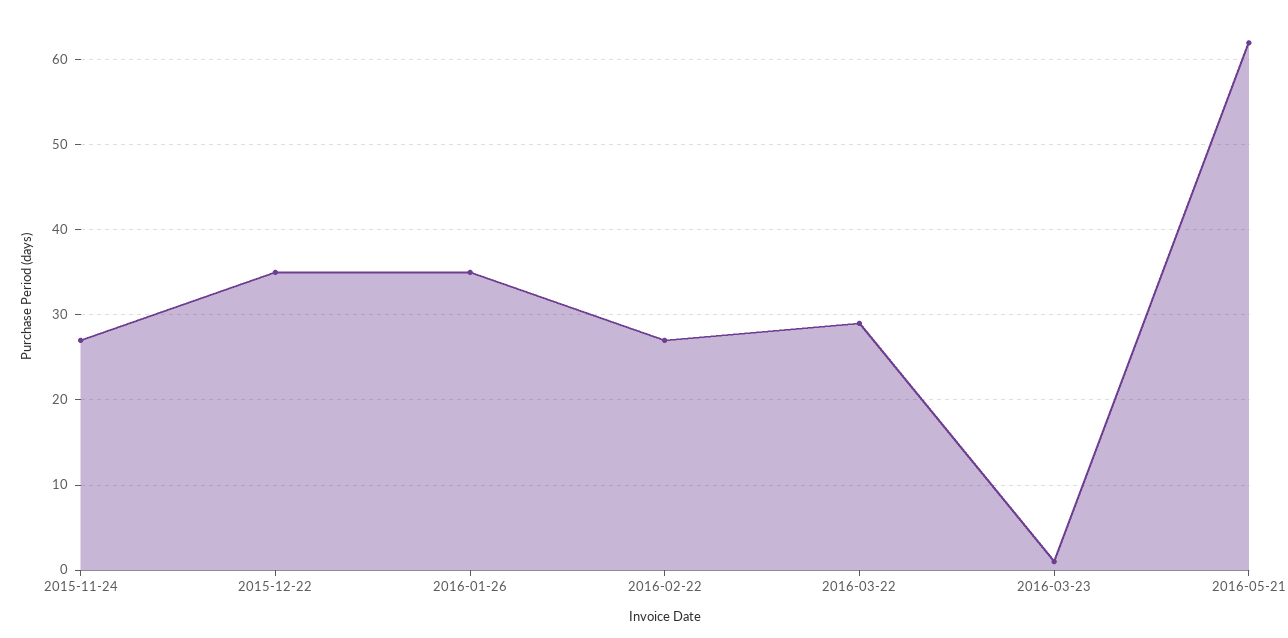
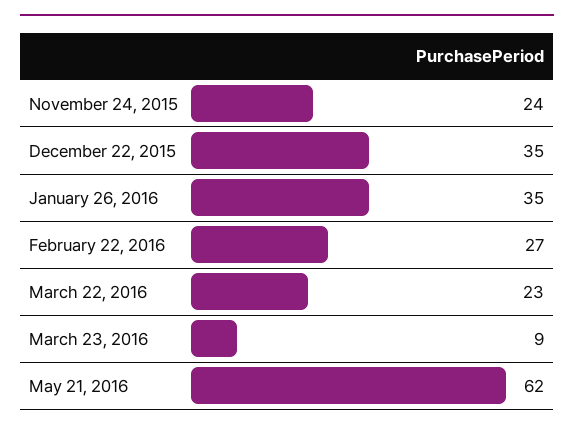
  {
-   "2015-11-24": 27,
+   "2015-11-24": 24,
    "2015-12-22": 35,
    "2016-01-26": 35,
    "2016-02-22": 27,
-   "2016-03-22": 29,
+   "2016-03-22": 23,
-   "2016-03-23": 1,
+   "2016-03-23": 9,
    "2016-05-21": 62
  }

